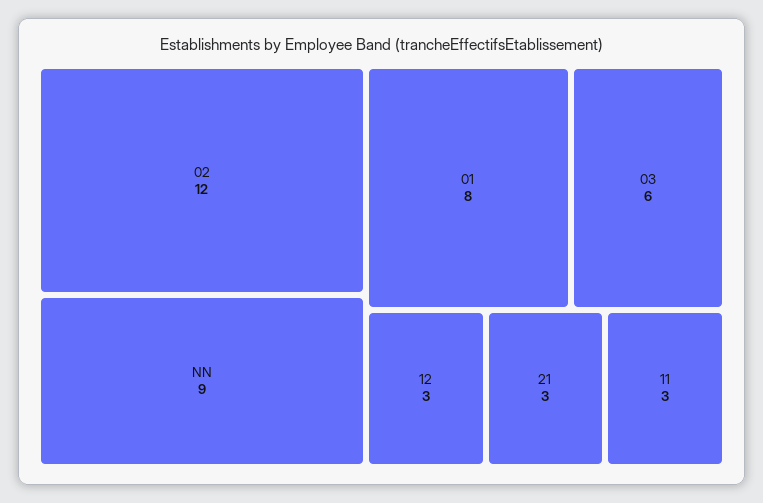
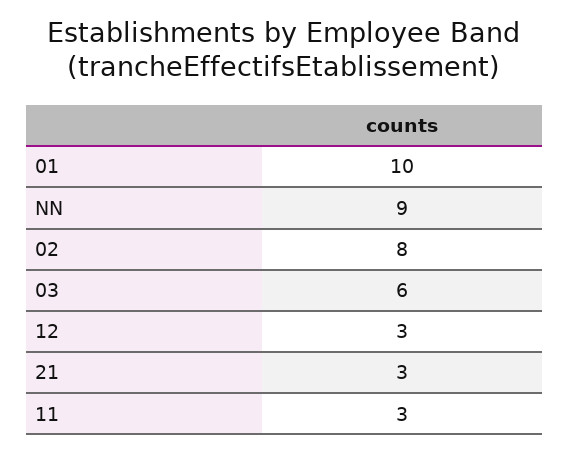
  {
-   "02": 12,
+   "02": 8,
    "NN": 9,
-   "01": 8,
+   "01": 10,
    "03": 6,
    "12": 3,
    "21": 3,
    "11": 3
  }

